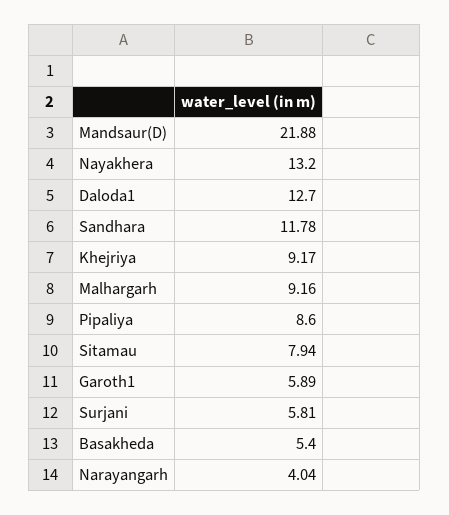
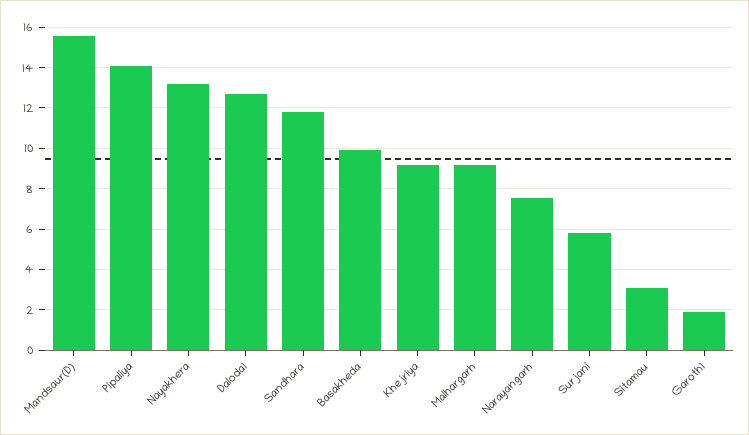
  {
-   "Mandsaur(D)": 21.88,
+   "Mandsaur(D)": 15.5,
    "Nayakhera": 13.2,
    "Daloda1": 12.7,
    "Sandhara": 11.78,
    "Khejriya": 9.17,
    "Malhargarh": 9.16,
-   "Pipaliya": 8.6,
+   "Pipaliya": 14,
-   "Sitamau": 7.94,
+   "Sitamau": 3,
-   "Garoth1": 5.89,
+   "Garoth1": 2,
    "Surjani": 5.81,
-   "Basakheda": 5.4,
+   "Basakheda": 10,
-   "Narayangarh": 4.04
+   "Narayangarh": 7.5
  }

